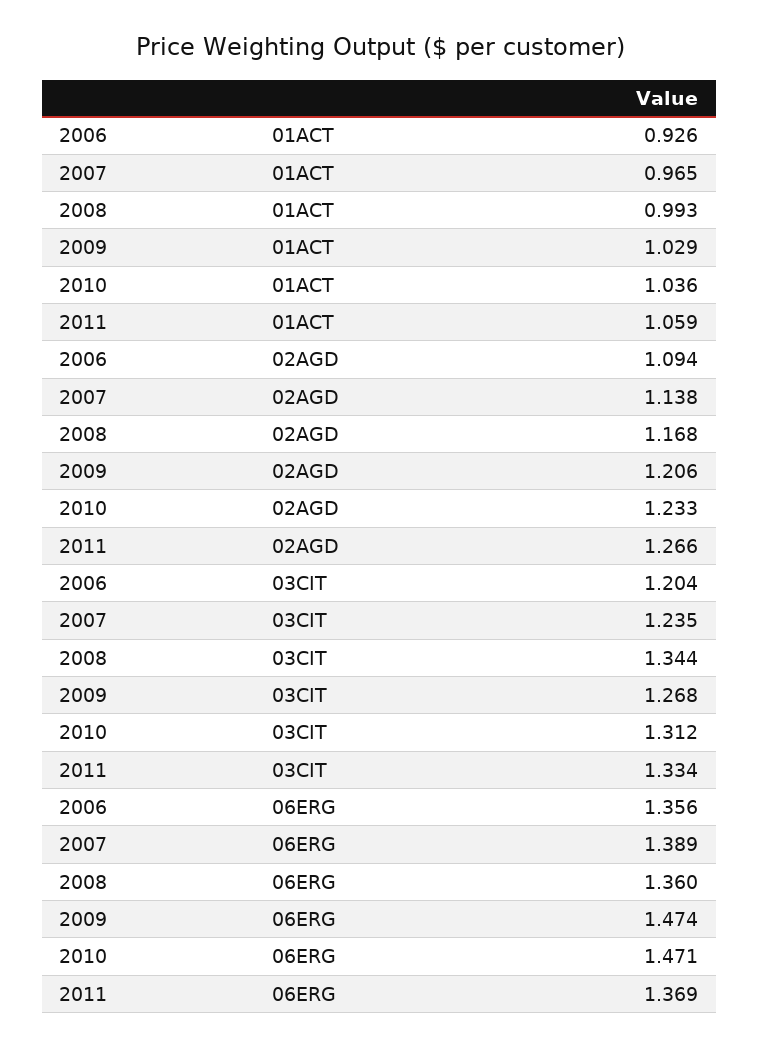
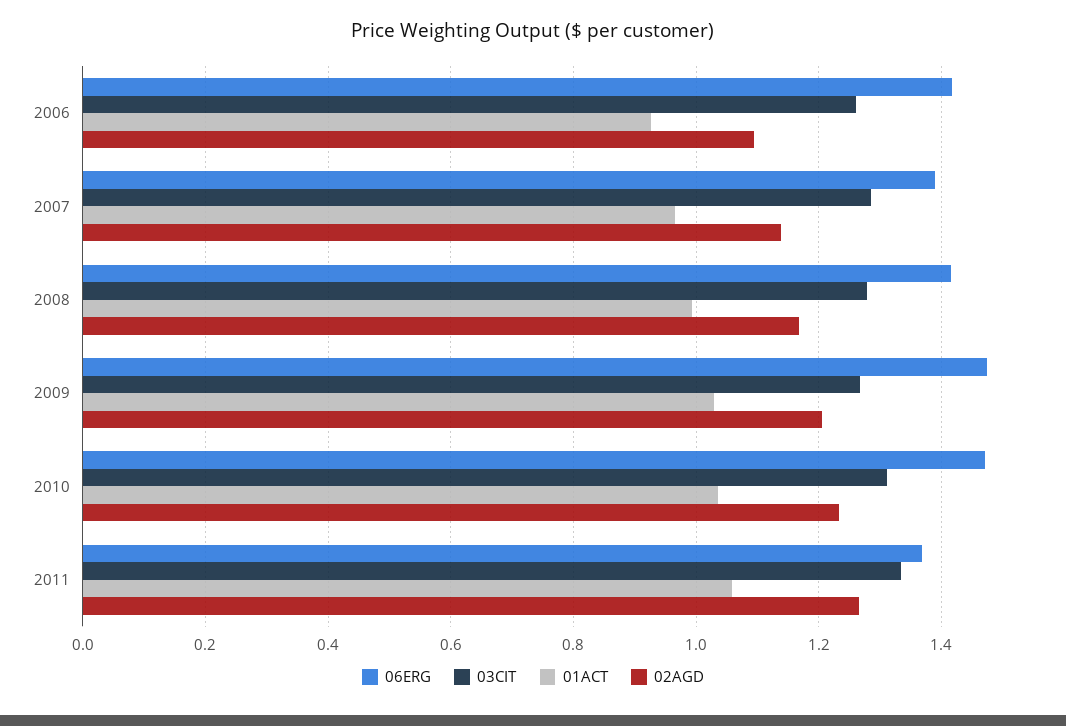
  {
    "01ACT": {
      "2006": 0.926,
      "2007": 0.965,
      "2008": 0.993,
      "2009": 1.029,
      "2010": 1.036,
      "2011": 1.059
    },
    "02AGD": {
      "2006": 1.094,
      "2007": 1.138,
      "2008": 1.168,
      "2009": 1.206,
      "2010": 1.233,
      "2011": 1.266
    },
    "03CIT": {
-     "2006": 1.204,
+     "2006": 1.26,
-     "2007": 1.235,
+     "2007": 1.28,
-     "2008": 1.344,
+     "2008": 1.28,
      "2009": 1.268,
      "2010": 1.312,
      "2011": 1.334
    },
    "06ERG": {
-     "2006": 1.356,
+     "2006": 1.42,
      "2007": 1.389,
-     "2008": 1.36,
+     "2008": 1.42,
      "2009": 1.474,
      "2010": 1.471,
      "2011": 1.369
    }
  }

